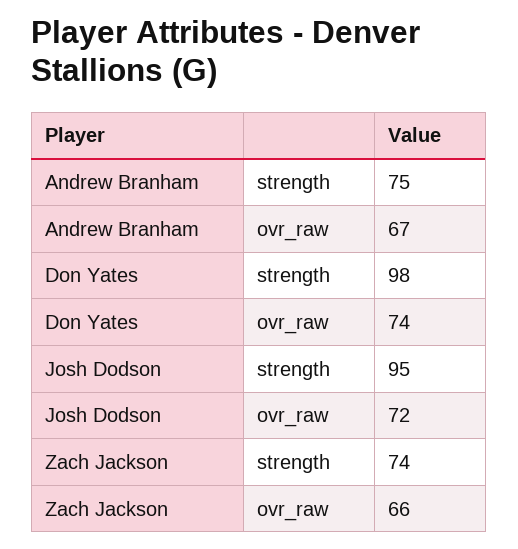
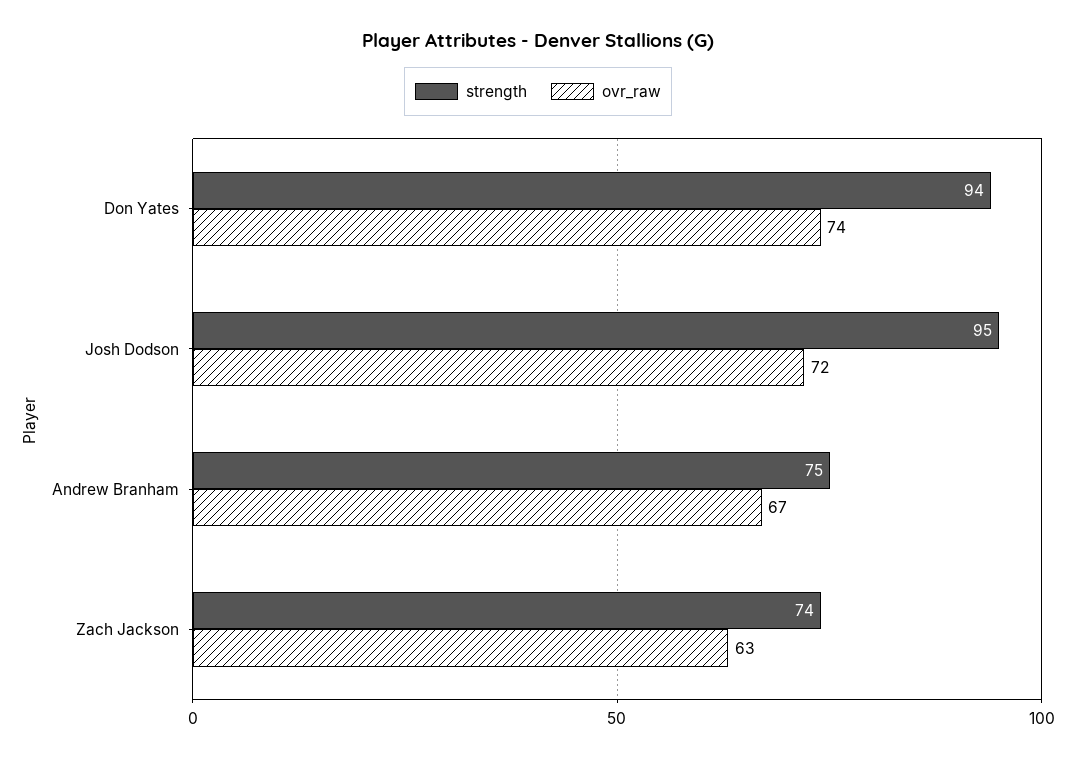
  {
    "strength": {
      "Andrew Branham": 75,
-     "Don Yates": 98,
+     "Don Yates": 94,
      "Josh Dodson": 95,
      "Zach Jackson": 74
    },
    "ovr_raw": {
      "Andrew Branham": 67,
      "Don Yates": 74,
      "Josh Dodson": 72,
-     "Zach Jackson": 66
+     "Zach Jackson": 63
    }
  }

